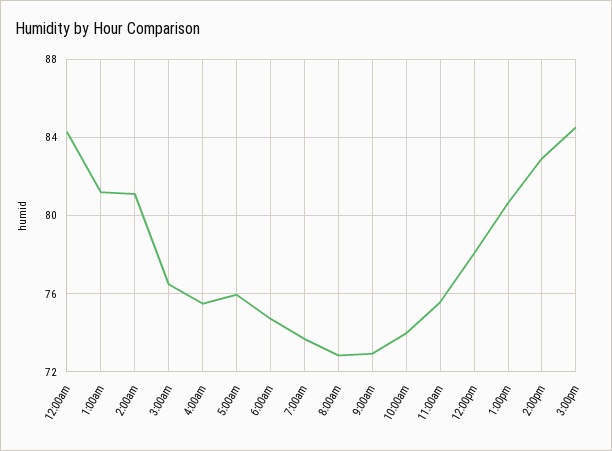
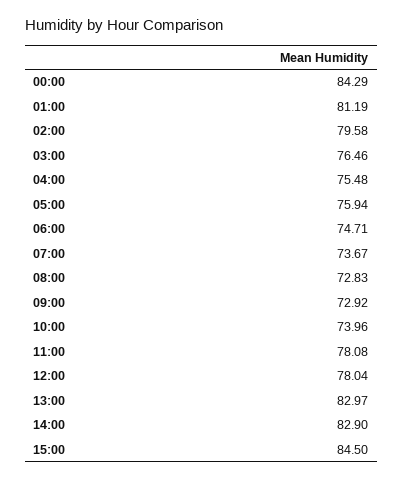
  {
    "12:00am": 84.29,
    "1:00am": 81.19,
-   "2:00am": 81,
+   "2:00am": 79.58,
    "3:00am": 76.46,
    "4:00am": 75.48,
    "5:00am": 75.94,
    "6:00am": 74.71,
    "7:00am": 73.67,
    "8:00am": 72.83,
    "9:00am": 72.92,
    "10:00am": 73.96,
-   "11:00am": 75.5,
+   "11:00am": 78.08,
    "12:00pm": 78.04,
-   "1:00pm": 80.5,
+   "1:00pm": 82.97,
    "2:00pm": 82.9,
    "3:00pm": 84.5
  }

